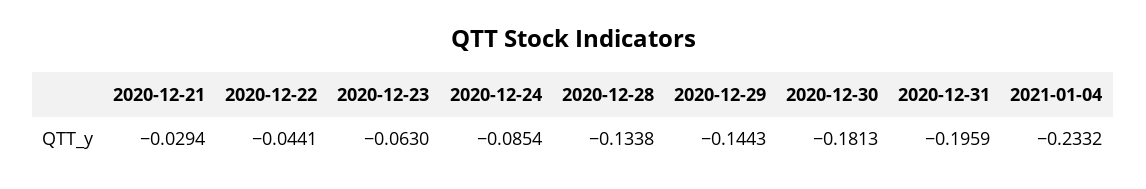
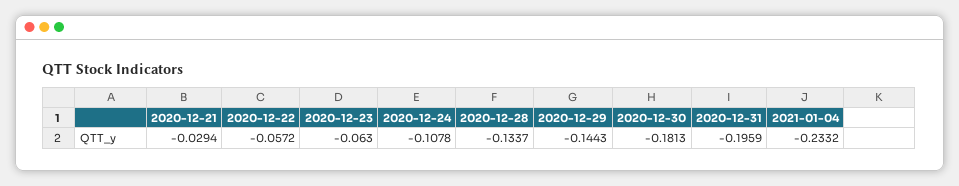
  {
    "2020-12-21": -0.0294,
-   "2020-12-22": -0.0441,
+   "2020-12-22": -0.0572,
    "2020-12-23": -0.063,
-   "2020-12-24": -0.0854,
+   "2020-12-24": -0.1078,
-   "2020-12-28": -0.1338,
+   "2020-12-28": -0.1337,
    "2020-12-29": -0.1443,
    "2020-12-30": -0.1813,
    "2020-12-31": -0.1959,
    "2021-01-04": -0.2332
  }

